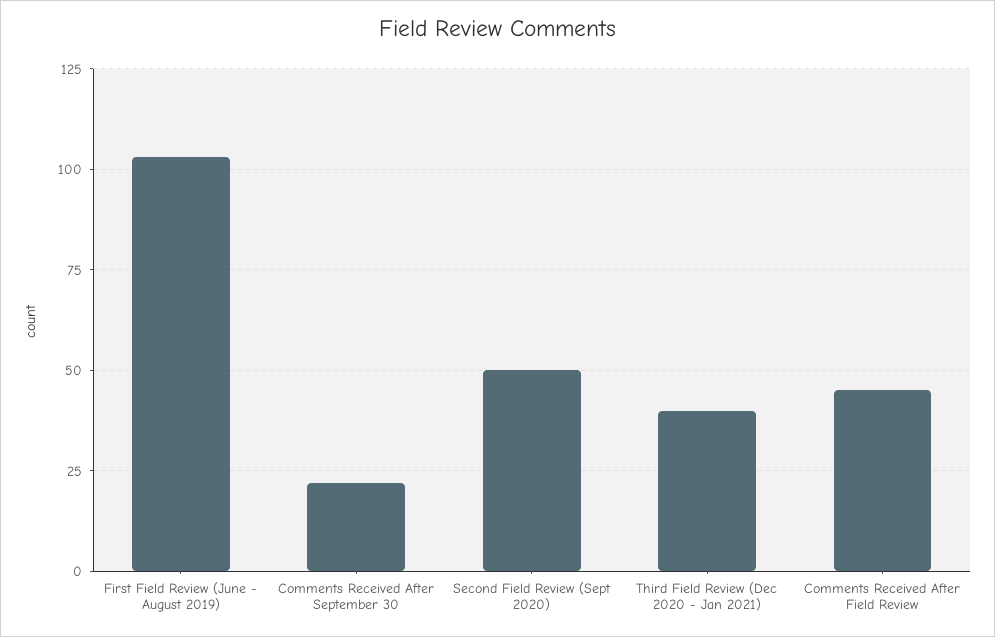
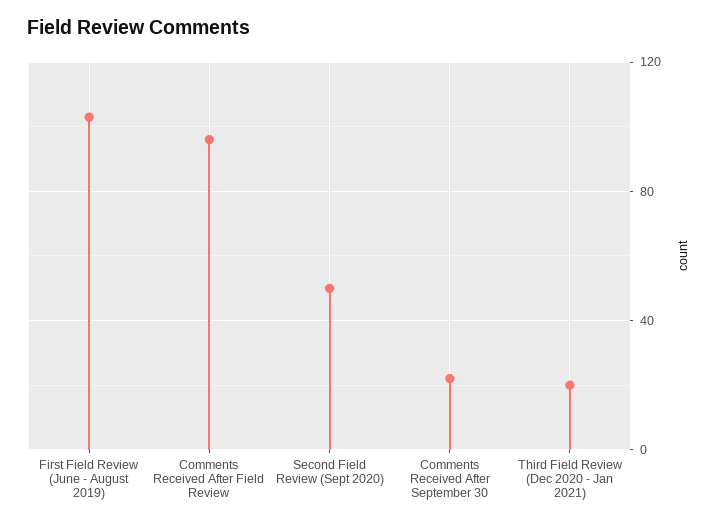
  {
    "First Field Review (June - August 2019)": 105,
    "Comments Received After September 30": 20,
    "Second Field Review (Sept 2020)": 50,
-   "Third Field Review (Dec 2020 - Jan 2021)": 40,
+   "Third Field Review (Dec 2020 - Jan 2021)": 20,
-   "Comments Received After Field Review": 45
+   "Comments Received After Field Review": 95
  }

